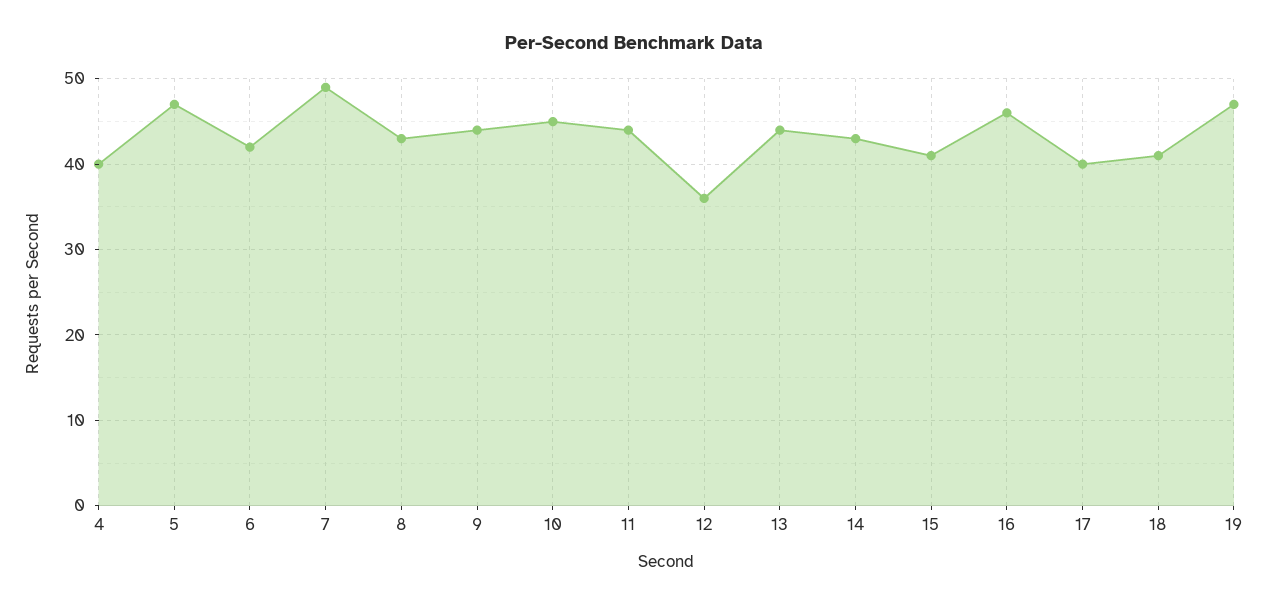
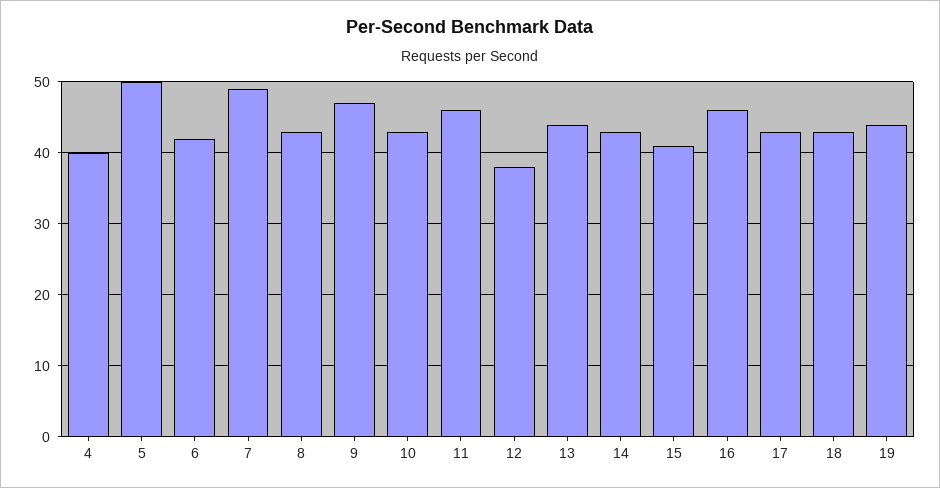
  {
    "4": 40,
-   "5": 47,
+   "5": 50,
    "6": 42,
    "7": 49,
    "8": 43,
-   "9": 44,
+   "9": 47,
-   "10": 45,
+   "10": 43,
-   "11": 44,
+   "11": 46,
-   "12": 36,
+   "12": 38,
    "13": 44,
    "14": 43,
    "15": 41,
    "16": 46,
-   "17": 40,
+   "17": 43,
-   "18": 41,
+   "18": 43,
-   "19": 47
+   "19": 44
  }

